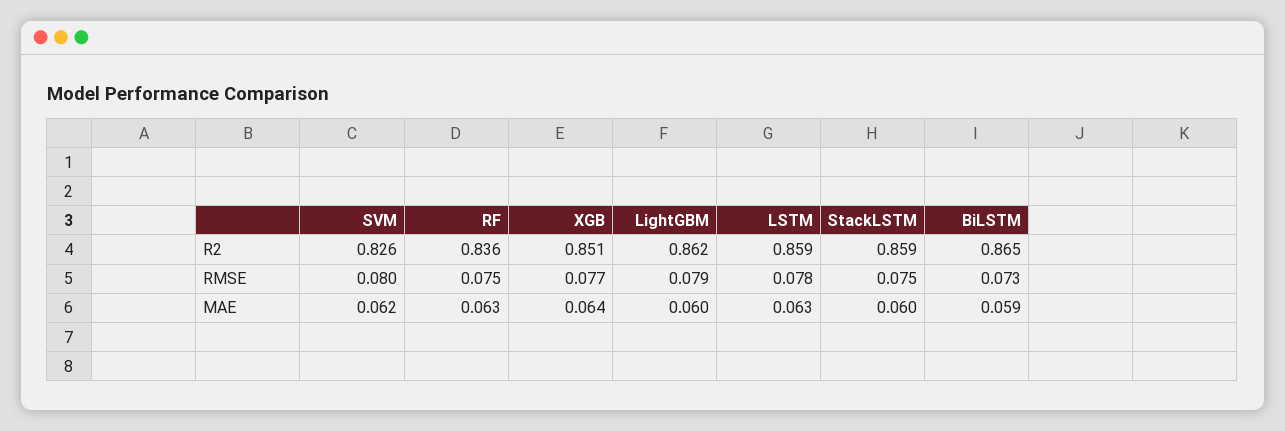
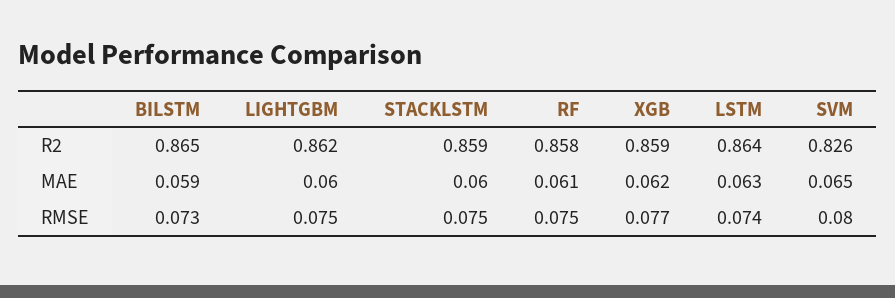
  {
    "SVM": {
      "R2": 0.826,
      "RMSE": 0.08,
-     "MAE": 0.062
+     "MAE": 0.065
    },
    "RF": {
-     "R2": 0.836,
+     "R2": 0.858,
      "RMSE": 0.075,
-     "MAE": 0.063
+     "MAE": 0.061
    },
    "XGB": {
-     "R2": 0.851,
+     "R2": 0.859,
      "RMSE": 0.077,
-     "MAE": 0.064
+     "MAE": 0.062
    },
    "LightGBM": {
      "R2": 0.862,
-     "RMSE": 0.079,
+     "RMSE": 0.075,
      "MAE": 0.06
    },
    "LSTM": {
-     "R2": 0.859,
+     "R2": 0.864,
-     "RMSE": 0.078,
+     "RMSE": 0.074,
      "MAE": 0.063
    },
    "StackLSTM": {
      "R2": 0.859,
      "RMSE": 0.075,
      "MAE": 0.06
    },
    "BiLSTM": {
      "R2": 0.865,
      "RMSE": 0.073,
      "MAE": 0.059
    }
  }

